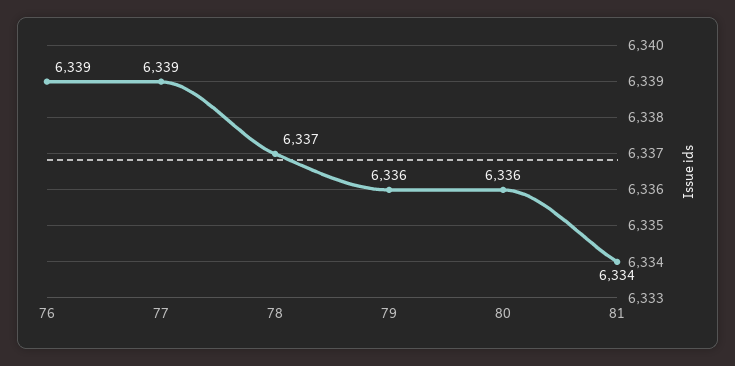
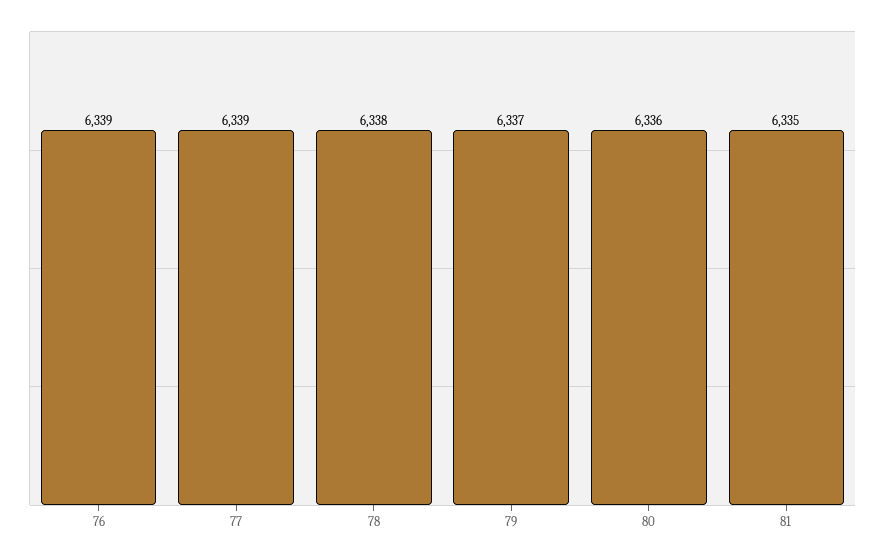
  {
    "76": 6339,
    "77": 6339,
-   "78": 6337,
+   "78": 6338,
-   "79": 6336,
+   "79": 6337,
    "80": 6336,
-   "81": 6334
+   "81": 6335
  }

